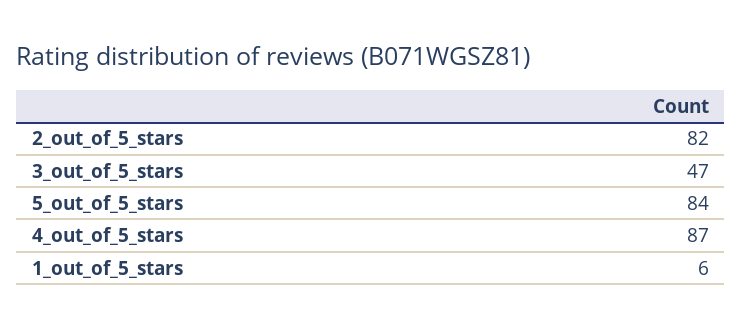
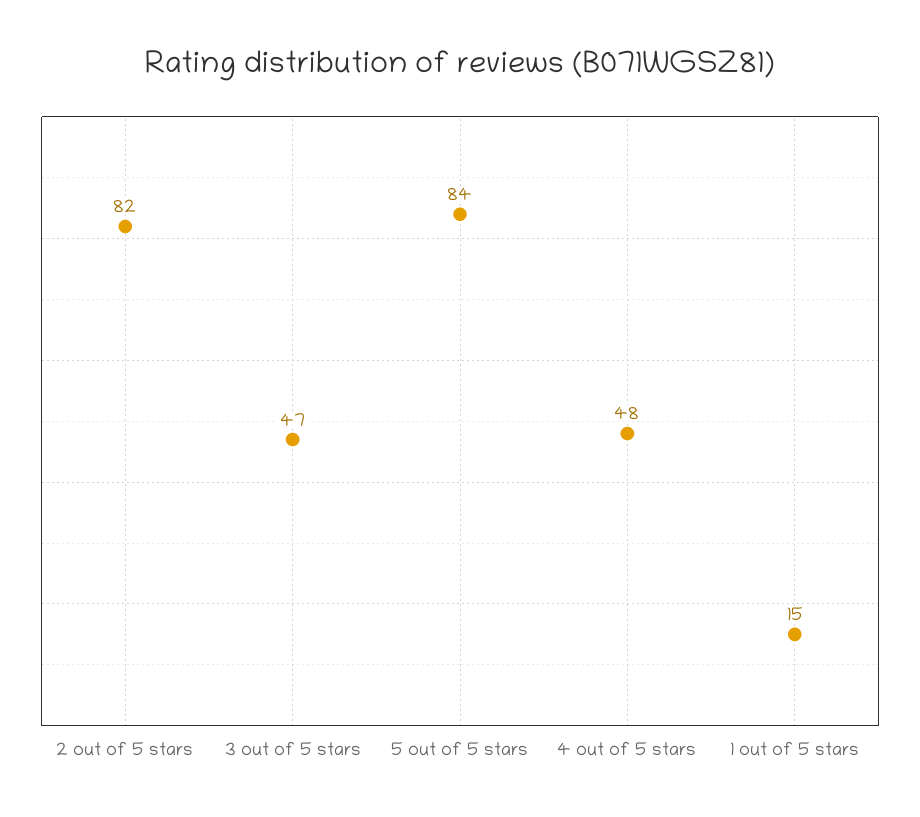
  {
    "2_out_of_5_stars": 82,
    "3_out_of_5_stars": 47,
    "5_out_of_5_stars": 84,
-   "4_out_of_5_stars": 87,
+   "4_out_of_5_stars": 48,
-   "1_out_of_5_stars": 6
+   "1_out_of_5_stars": 15
  }

